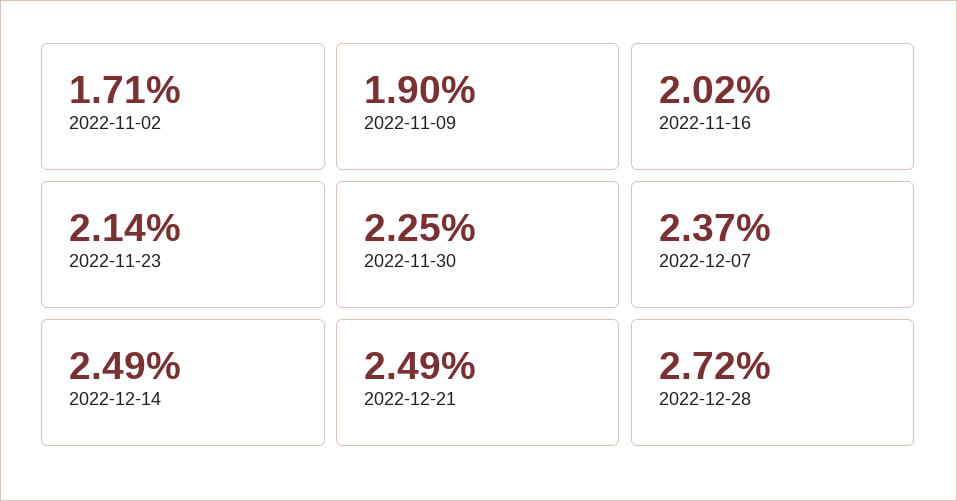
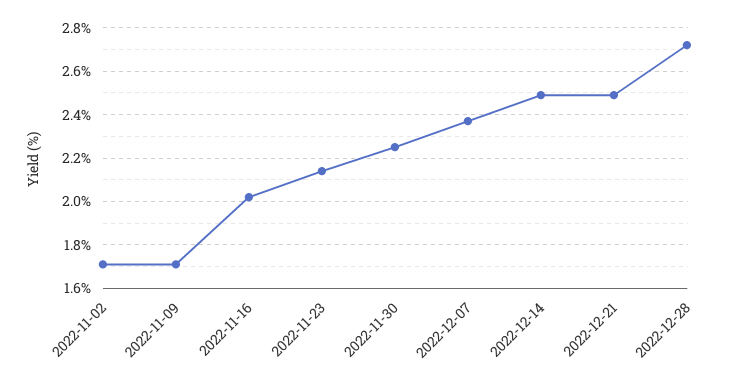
  {
    "2022-11-02": 1.71,
-   "2022-11-09": 1.9,
+   "2022-11-09": 1.7,
    "2022-11-16": 2.02,
    "2022-11-23": 2.14,
    "2022-11-30": 2.25,
    "2022-12-07": 2.37,
    "2022-12-14": 2.49,
    "2022-12-21": 2.49,
    "2022-12-28": 2.72
  }

